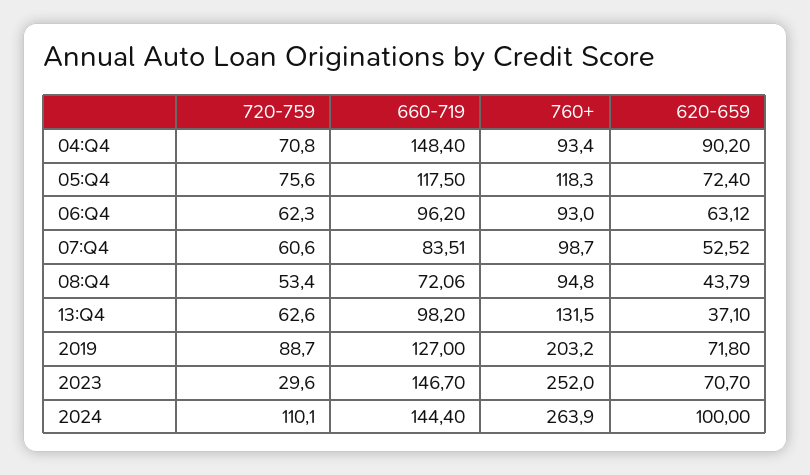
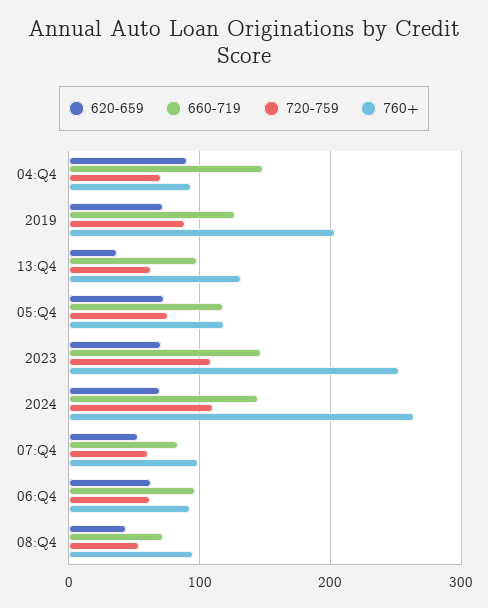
  {
    "720-759": {
      "04:Q4": 70.8,
      "05:Q4": 75.6,
      "06:Q4": 62.3,
      "07:Q4": 60.6,
      "08:Q4": 53.4,
      "13:Q4": 62.6,
      "2019": 88.7,
-     "2023": 29.6,
+     "2023": 110,
      "2024": 110.1
    },
    "660-719": {
      "04:Q4": 148.4,
      "05:Q4": 117.5,
      "06:Q4": 96.2,
      "07:Q4": 83.51,
      "08:Q4": 72.06,
      "13:Q4": 98.2,
      "2019": 127,
      "2023": 146.7,
      "2024": 144.4
    },
    "760+": {
      "04:Q4": 93.4,
      "05:Q4": 118.3,
      "06:Q4": 93,
      "07:Q4": 98.7,
      "08:Q4": 94.8,
      "13:Q4": 131.5,
      "2019": 203.2,
      "2023": 252,
      "2024": 263.9
    },
    "620-659": {
      "04:Q4": 90.2,
      "05:Q4": 72.4,
      "06:Q4": 63.12,
      "07:Q4": 52.52,
      "08:Q4": 43.79,
      "13:Q4": 37.1,
      "2019": 71.8,
      "2023": 70.7,
-     "2024": 100
+     "2024": 70
    }
  }

